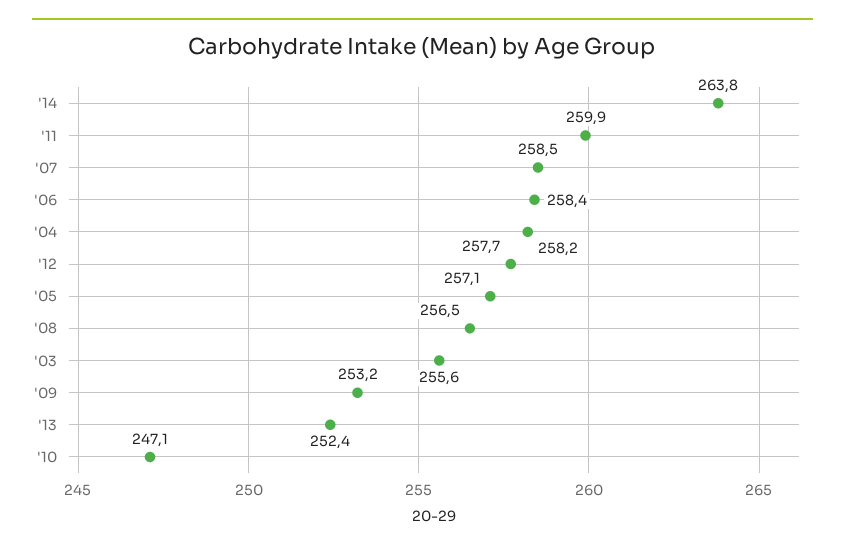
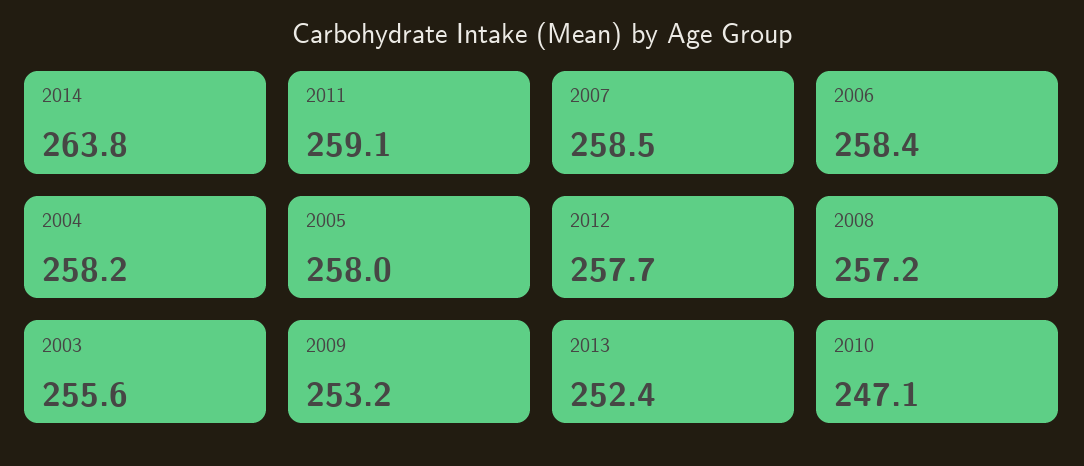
  {
    "'14": 263.8,
-   "'11": 259.9,
+   "'11": 259.1,
    "'07": 258.5,
    "'06": 258.4,
    "'04": 258.2,
    "'12": 257.7,
-   "'05": 257.1,
+   "'05": 258,
-   "'08": 256.5,
+   "'08": 257.2,
    "'03": 255.6,
    "'09": 253.2,
    "'13": 252.4,
    "'10": 247.1
  }

